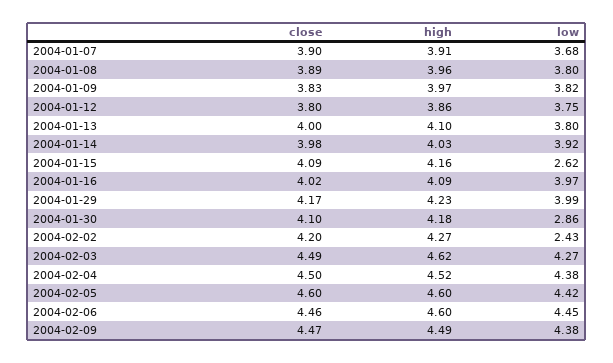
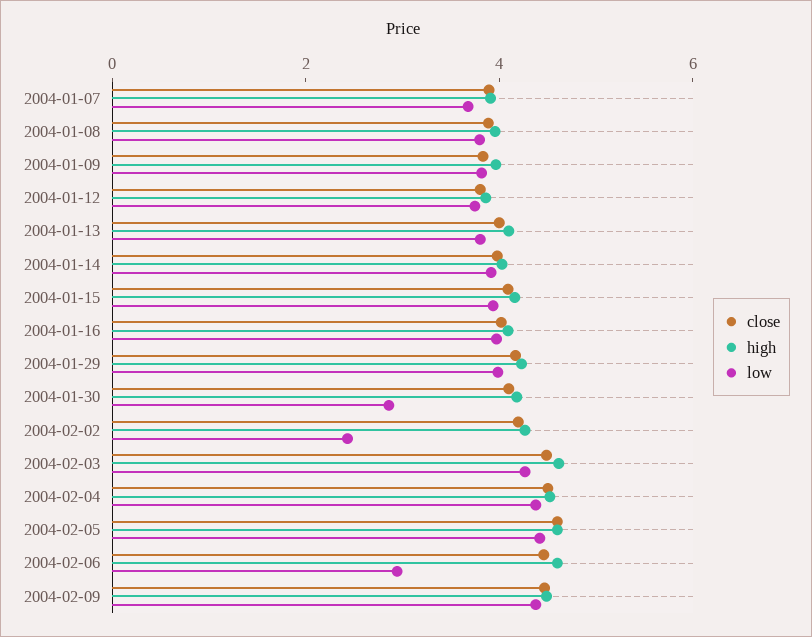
  {
    "close": {
      "2004-01-07": 3.9,
      "2004-01-08": 3.89,
      "2004-01-09": 3.83,
      "2004-01-12": 3.8,
      "2004-01-13": 4,
      "2004-01-14": 3.98,
      "2004-01-15": 4.09,
      "2004-01-16": 4.02,
      "2004-01-29": 4.17,
      "2004-01-30": 4.1,
      "2004-02-02": 4.2,
      "2004-02-03": 4.49,
      "2004-02-04": 4.5,
      "2004-02-05": 4.6,
      "2004-02-06": 4.46,
      "2004-02-09": 4.47
    },
    "high": {
      "2004-01-07": 3.91,
      "2004-01-08": 3.96,
      "2004-01-09": 3.97,
      "2004-01-12": 3.86,
      "2004-01-13": 4.1,
      "2004-01-14": 4.03,
      "2004-01-15": 4.16,
      "2004-01-16": 4.09,
      "2004-01-29": 4.23,
      "2004-01-30": 4.18,
      "2004-02-02": 4.27,
      "2004-02-03": 4.62,
      "2004-02-04": 4.52,
      "2004-02-05": 4.6,
      "2004-02-06": 4.6,
      "2004-02-09": 4.49
    },
    "low": {
      "2004-01-07": 3.68,
      "2004-01-08": 3.8,
      "2004-01-09": 3.82,
      "2004-01-12": 3.75,
      "2004-01-13": 3.8,
      "2004-01-14": 3.92,
-     "2004-01-15": 2.62,
+     "2004-01-15": 4,
      "2004-01-16": 3.97,
      "2004-01-29": 3.99,
      "2004-01-30": 2.86,
      "2004-02-02": 2.43,
      "2004-02-03": 4.27,
      "2004-02-04": 4.38,
      "2004-02-05": 4.42,
-     "2004-02-06": 4.45,
+     "2004-02-06": 3,
      "2004-02-09": 4.38
    }
  }

